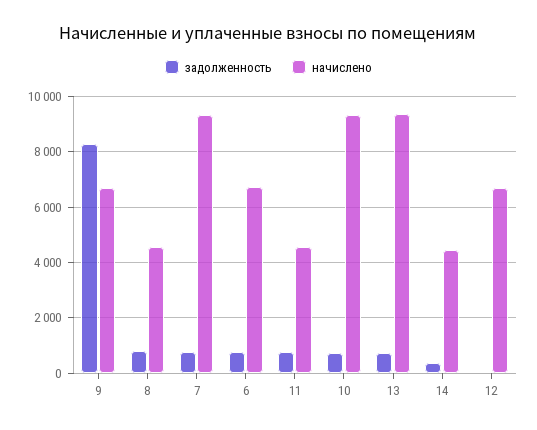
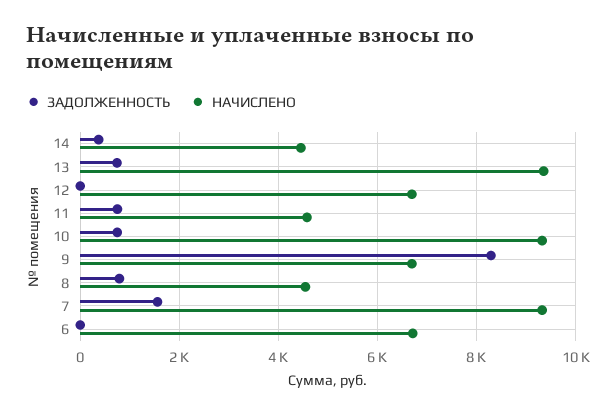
  {
    "задолженность": {
      "9": 8200,
      "8": 800,
-     "7": 750,
+     "7": 1600,
-     "6": 750,
+     "6": 0,
      "11": 800,
      "10": 800,
      "13": 800,
      "14": 400,
      "12": 0
    },
    "начислено": {
      "9": 6600,
      "8": 4600,
      "7": 9400,
      "6": 6800,
      "11": 4600,
      "10": 9400,
      "13": 9400,
      "14": 4400,
      "12": 6600
    }
  }

